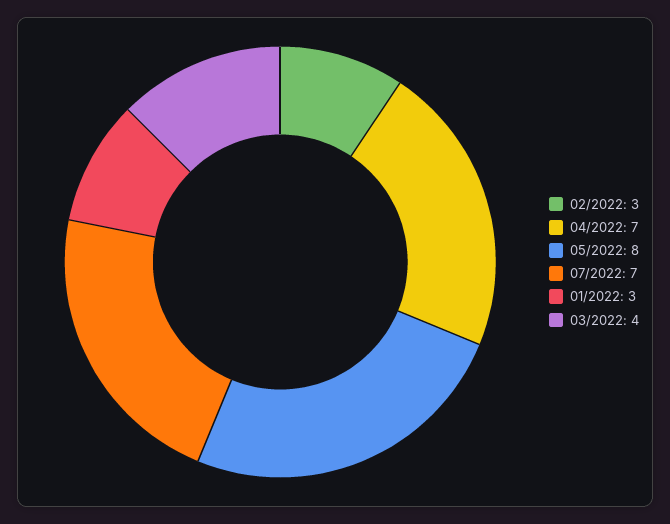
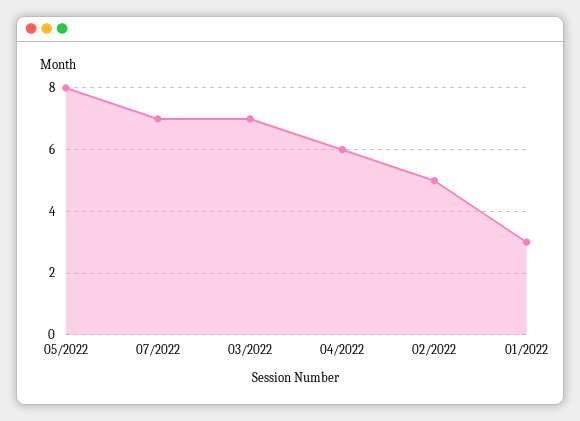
  {
-   "02/2022": 3,
+   "02/2022": 5,
-   "04/2022": 7,
+   "04/2022": 6,
    "05/2022": 8,
    "07/2022": 7,
    "01/2022": 3,
-   "03/2022": 4
+   "03/2022": 7
  }

